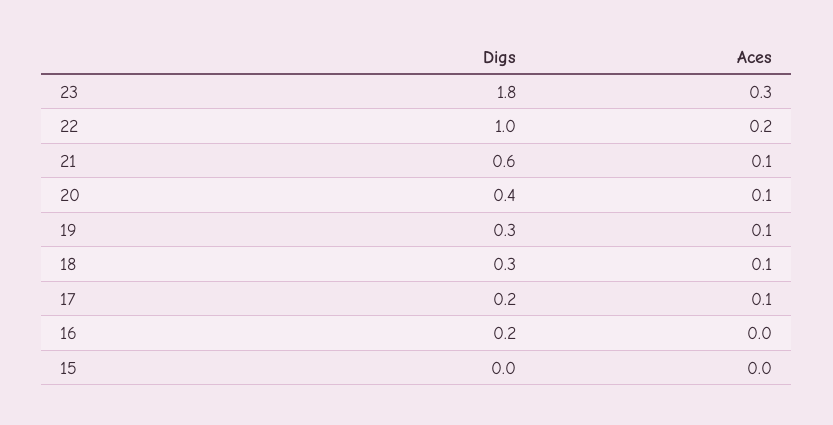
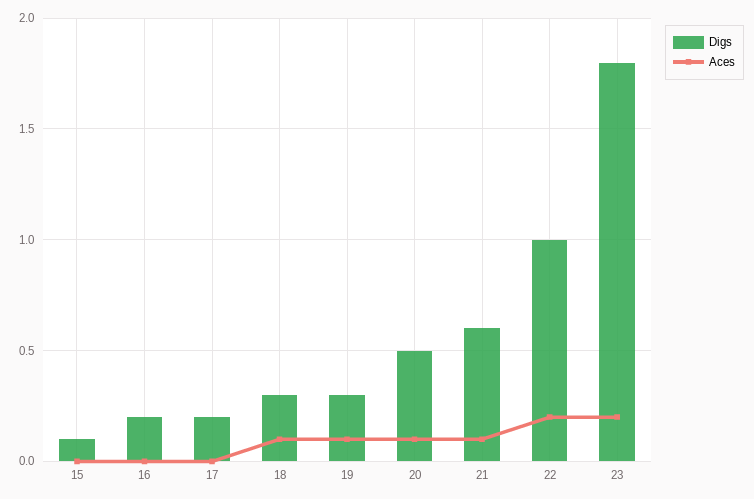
  {
    "Digs": {
      "23": 1.8,
      "22": 1,
      "21": 0.6,
-     "20": 0.4,
+     "20": 0.5,
      "19": 0.3,
      "18": 0.3,
      "17": 0.2,
      "16": 0.2,
-     "15": 0
+     "15": 0.1
    },
    "Aces": {
-     "23": 0.3,
+     "23": 0.2,
      "22": 0.2,
      "21": 0.1,
      "20": 0.1,
      "19": 0.1,
      "18": 0.1,
-     "17": 0.1,
+     "17": 0,
      "16": 0,
      "15": 0
    }
  }

